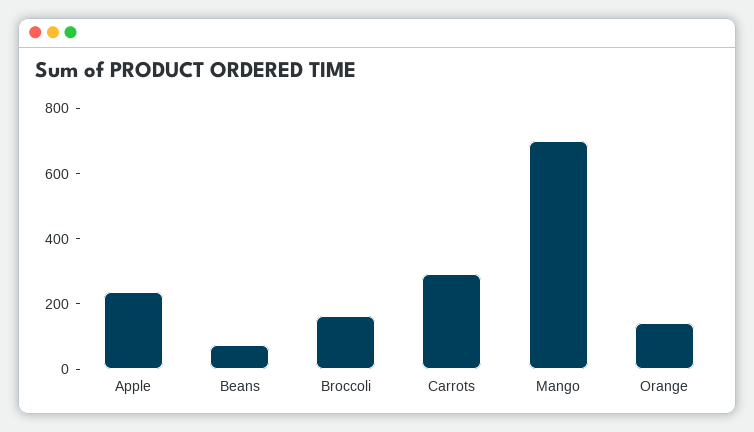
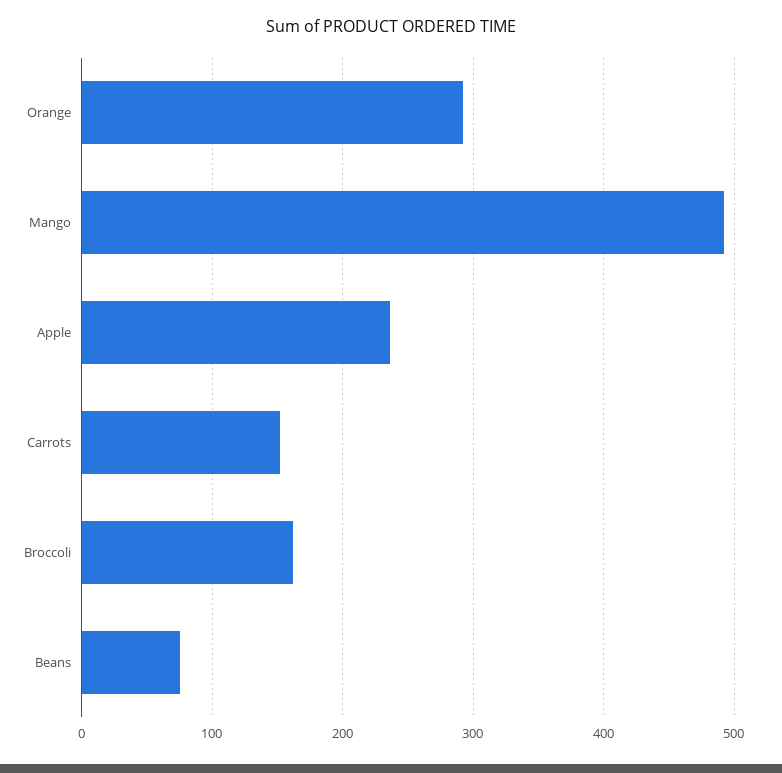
  {
    "Apple": 240,
    "Beans": 80,
    "Broccoli": 160,
-   "Carrots": 300,
+   "Carrots": 150,
-   "Mango": 700,
+   "Mango": 490,
-   "Orange": 150
+   "Orange": 290
  }

